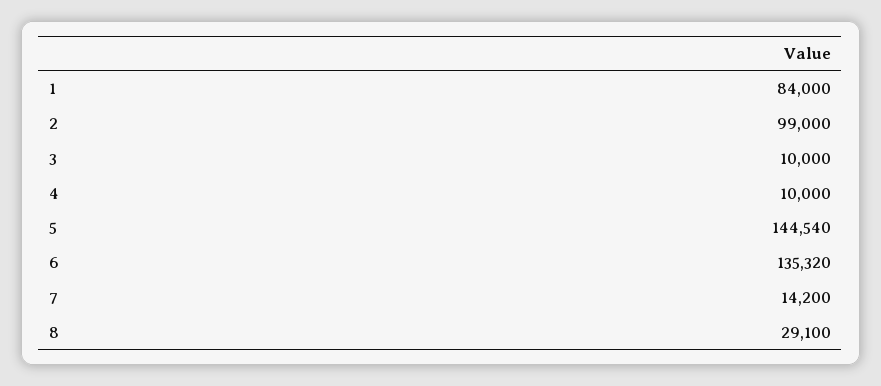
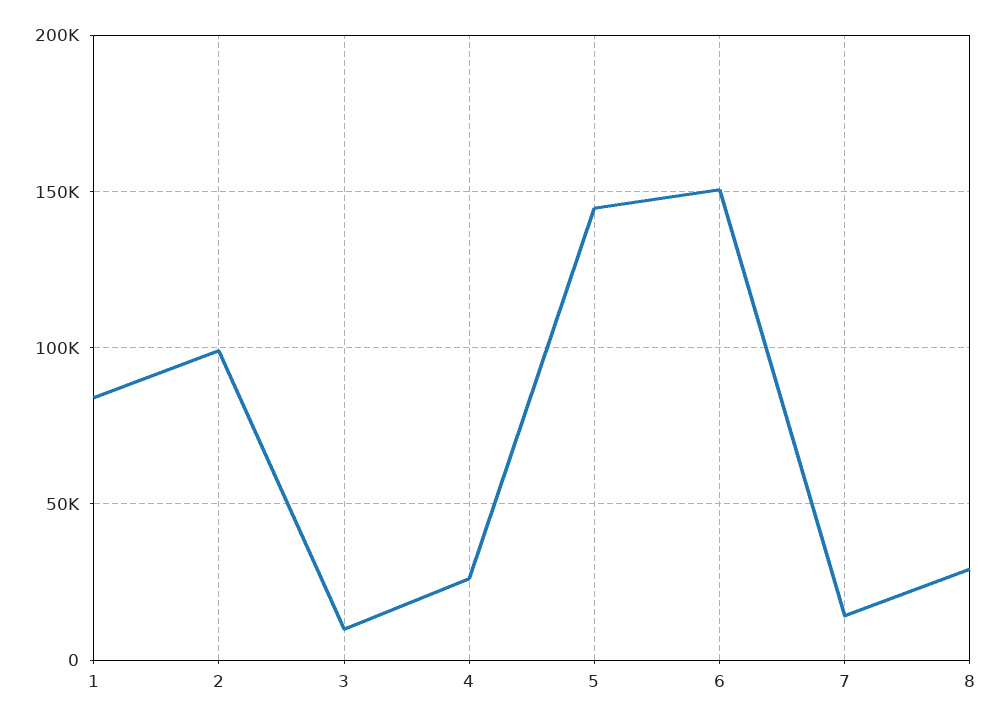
  {
    "1": 84000,
    "2": 99000,
    "3": 10000,
-   "4": 10000,
+   "4": 25000,
    "5": 144540,
-   "6": 135320,
+   "6": 150000,
    "7": 14200,
    "8": 29100
  }

